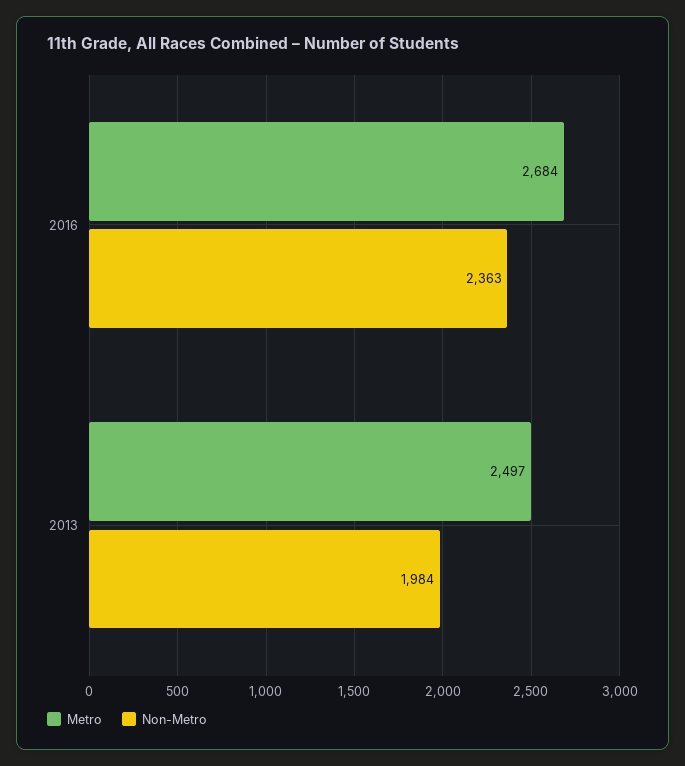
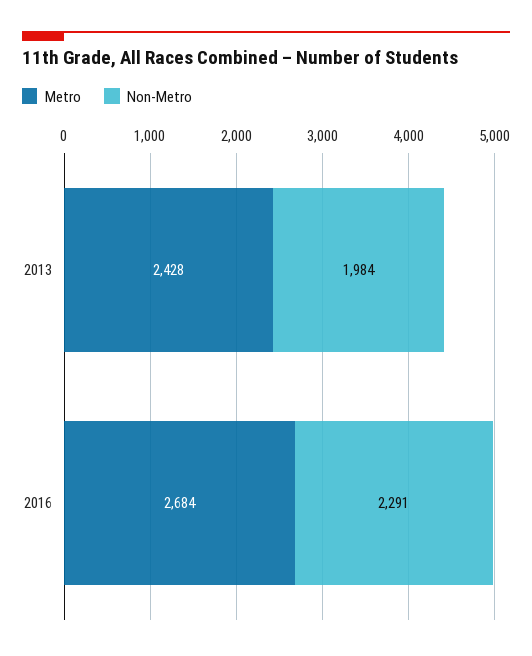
  {
    "Metro": {
      "2016": 2684,
-     "2013": 2497
+     "2013": 2428
    },
    "Non-Metro": {
-     "2016": 2363,
+     "2016": 2291,
      "2013": 1984
    }
  }

